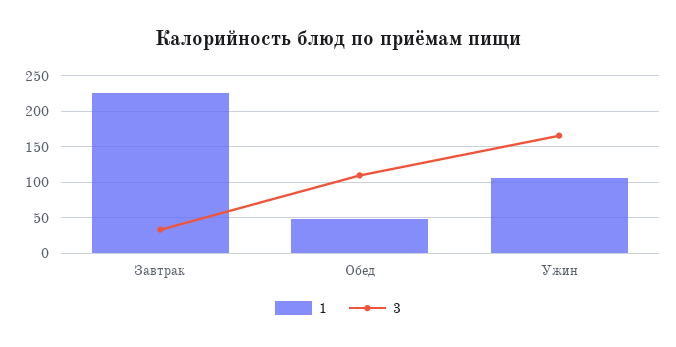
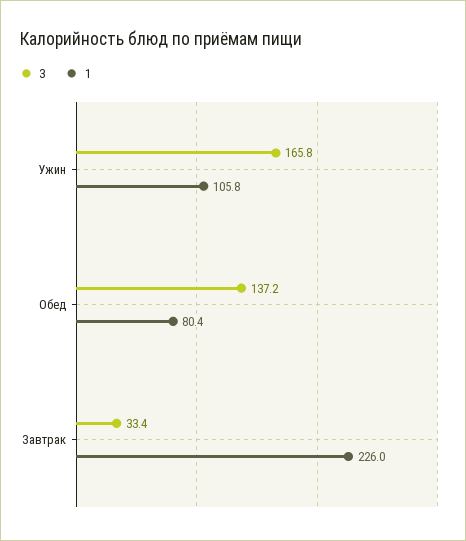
  {
    "1": {
      "Завтрак": 226,
-     "Обед": 50,
+     "Обед": 80.4,
      "Ужин": 105.8
    },
    "3": {
      "Завтрак": 33.4,
-     "Обед": 110,
+     "Обед": 137.2,
      "Ужин": 165.8
    }
  }

